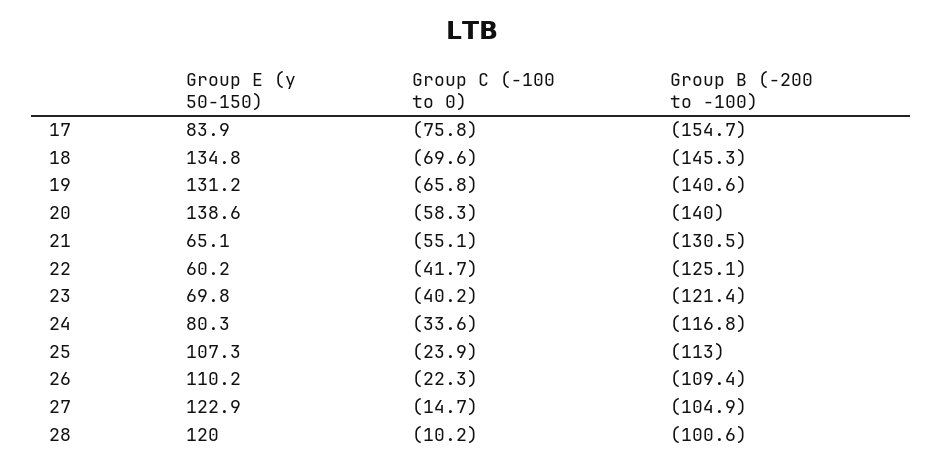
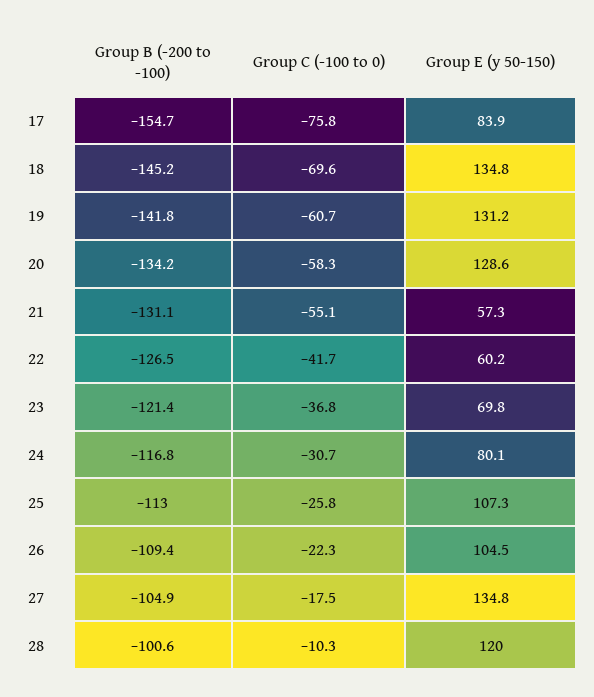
  {
    "Group E (y 50-150)": {
      "17": 83.9,
      "18": 134.8,
      "19": 131.2,
-     "20": 138.6,
+     "20": 128.6,
-     "21": 65.1,
+     "21": 57.3,
      "22": 60.2,
      "23": 69.8,
-     "24": 80.3,
+     "24": 80.1,
      "25": 107.3,
-     "26": 110.2,
+     "26": 104.5,
-     "27": 122.9,
+     "27": 134.8,
      "28": 120
    },
    "Group C (-100 to 0)": {
      "17": -75.8,
      "18": -69.6,
-     "19": -65.8,
+     "19": -60.7,
      "20": -58.3,
      "21": -55.1,
      "22": -41.7,
-     "23": -40.2,
+     "23": -36.8,
-     "24": -33.6,
+     "24": -30.7,
-     "25": -23.9,
+     "25": -25.8,
      "26": -22.3,
-     "27": -14.7,
+     "27": -17.5,
-     "28": -10.2
+     "28": -10.3
    },
    "Group B (-200 to -100)": {
      "17": -154.7,
-     "18": -145.3,
+     "18": -145.2,
-     "19": -140.6,
+     "19": -141.8,
-     "20": -140,
+     "20": -134.2,
-     "21": -130.5,
+     "21": -131.1,
-     "22": -125.1,
+     "22": -126.5,
      "23": -121.4,
      "24": -116.8,
      "25": -113,
      "26": -109.4,
      "27": -104.9,
      "28": -100.6
    }
  }

